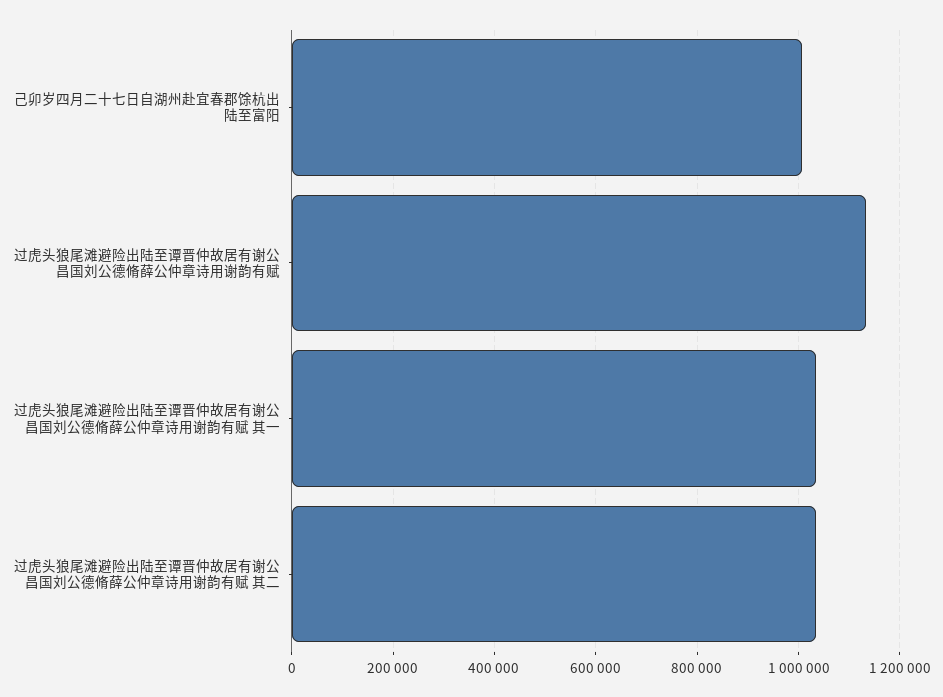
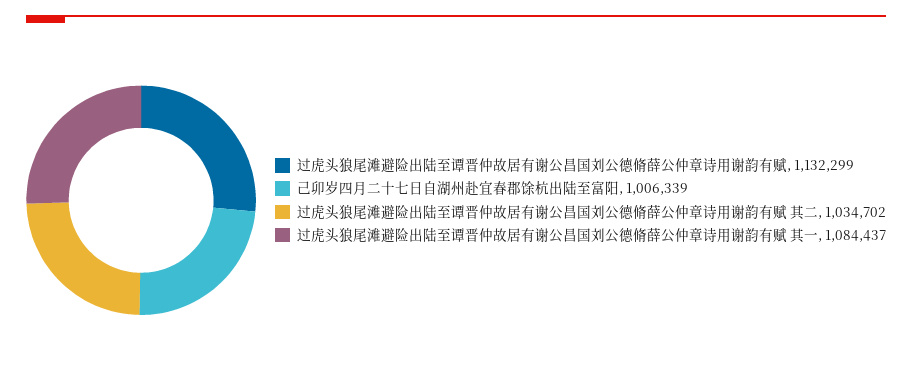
  {
    "己卯岁四月二十七日自湖州赴宜春郡馀杭出陆至富阳": 1006339,
    "过虎头狼尾滩避险出陆至谭晋仲故居有谢公昌国刘公德脩薛公仲章诗用谢韵有赋": 1132299,
-   "过虎头狼尾滩避险出陆至谭晋仲故居有谢公昌国刘公德脩薛公仲章诗用谢韵有赋 其一": 1040000,
+   "过虎头狼尾滩避险出陆至谭晋仲故居有谢公昌国刘公德脩薛公仲章诗用谢韵有赋 其一": 1084437,
    "过虎头狼尾滩避险出陆至谭晋仲故居有谢公昌国刘公德脩薛公仲章诗用谢韵有赋 其二": 1034702
  }

